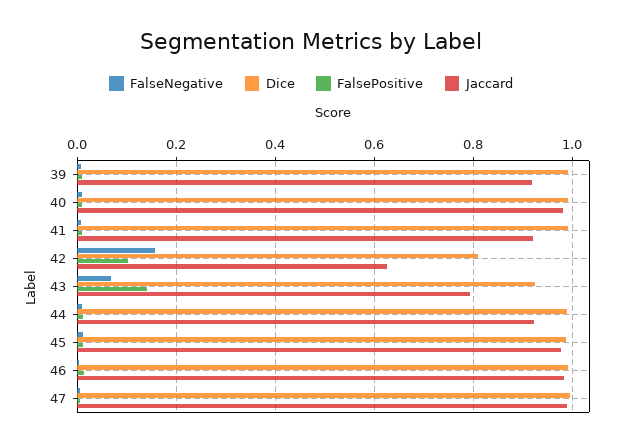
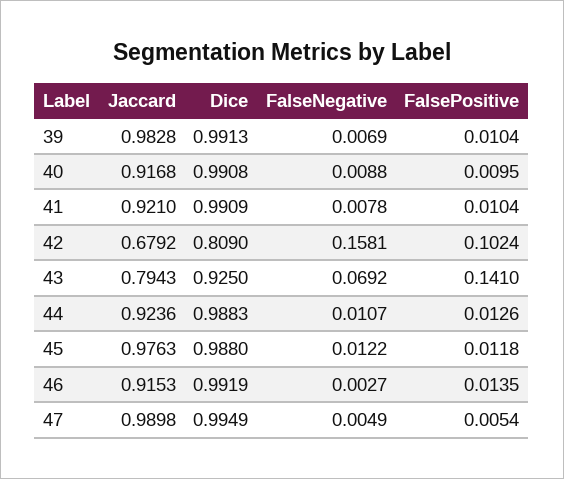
  {
    "FalseNegative": {
      "39": 0.0069,
      "40": 0.0088,
      "41": 0.0078,
      "42": 0.1581,
      "43": 0.0692,
      "44": 0.0107,
      "45": 0.0122,
      "46": 0.0027,
      "47": 0.0049
    },
    "Dice": {
      "39": 0.9913,
      "40": 0.9908,
      "41": 0.9909,
      "42": 0.809,
      "43": 0.925,
      "44": 0.9883,
      "45": 0.988,
      "46": 0.9919,
      "47": 0.9949
    },
    "FalsePositive": {
      "39": 0.0104,
      "40": 0.0095,
      "41": 0.0104,
      "42": 0.1024,
      "43": 0.141,
      "44": 0.0126,
      "45": 0.0118,
      "46": 0.0135,
      "47": 0.0054
    },
    "Jaccard": {
-     "39": 0.92,
+     "39": 0.9828,
-     "40": 0.98,
+     "40": 0.9168,
      "41": 0.921,
-     "42": 0.62,
+     "42": 0.6792,
      "43": 0.7943,
      "44": 0.9236,
      "45": 0.9763,
-     "46": 0.98,
+     "46": 0.9153,
      "47": 0.9898
    }
  }

